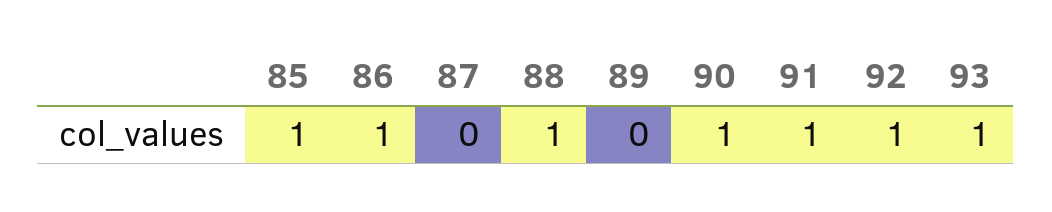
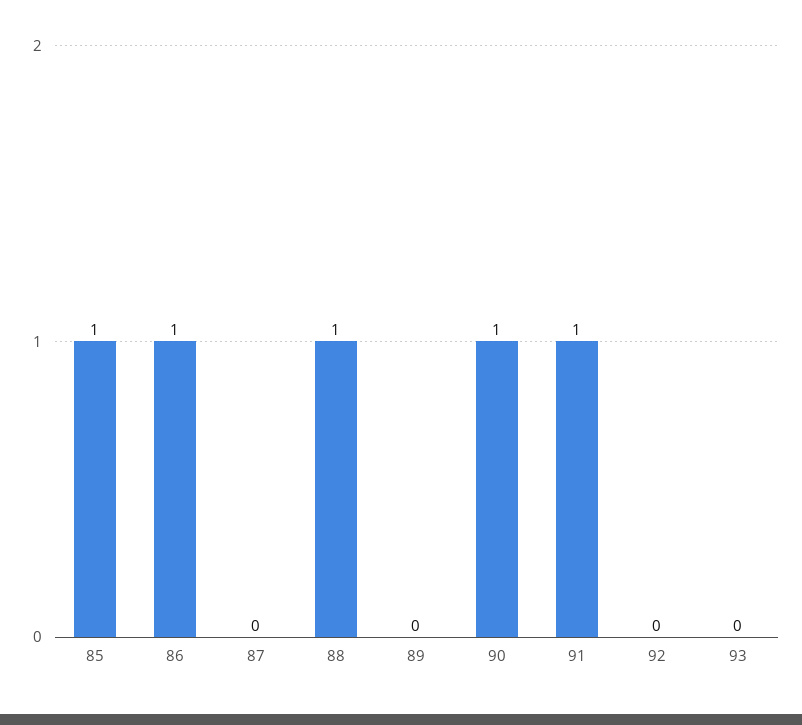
  {
    "85": 1,
    "86": 1,
    "87": 0,
    "88": 1,
    "89": 0,
    "90": 1,
    "91": 1,
-   "92": 1,
+   "92": 0,
-   "93": 1
+   "93": 0
  }

